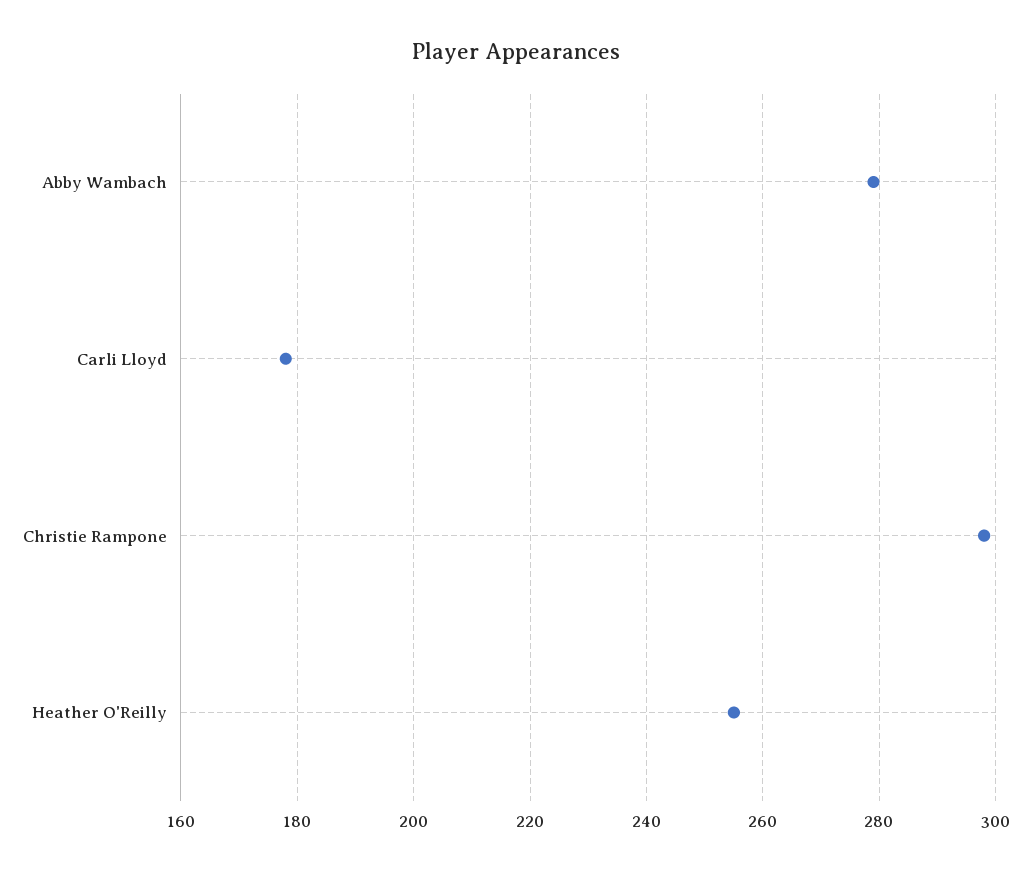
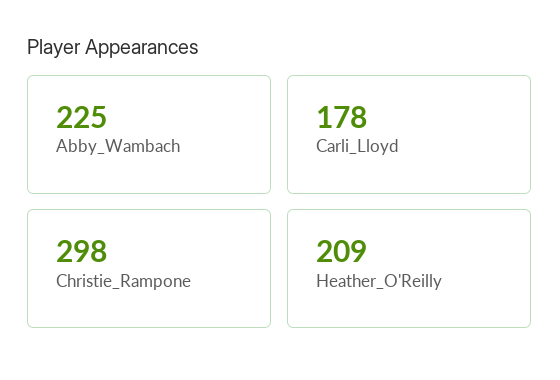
  {
-   "Abby Wambach": 280,
+   "Abby Wambach": 225,
    "Carli Lloyd": 178,
    "Christie Rampone": 298,
-   "Heather O'Reilly": 255
+   "Heather O'Reilly": 209
  }

